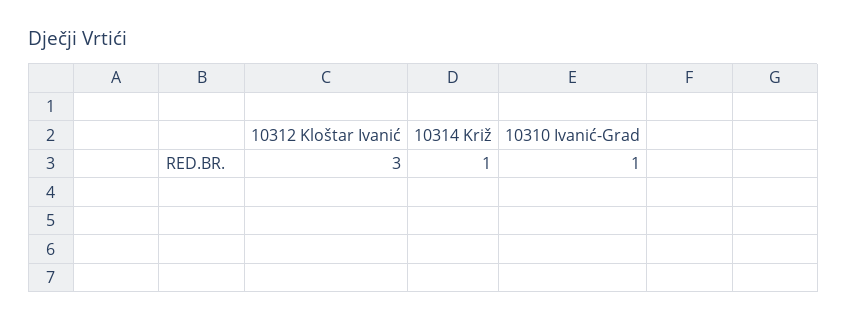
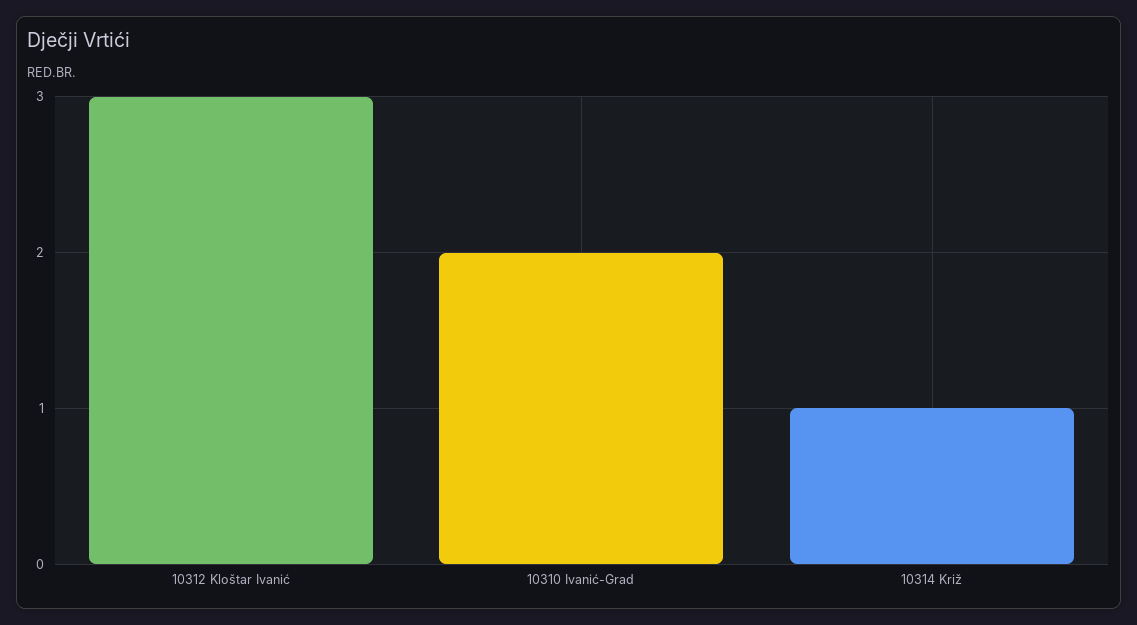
  {
    "10312 Kloštar Ivanić": 3,
    "10314 Križ": 1,
-   "10310 Ivanić-Grad": 1
+   "10310 Ivanić-Grad": 2
  }

